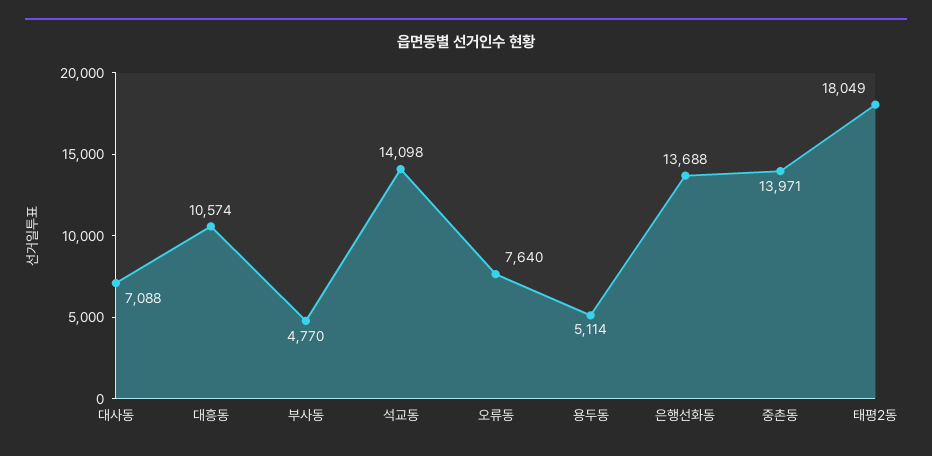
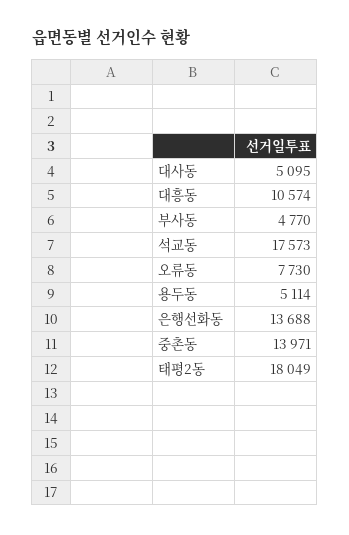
  {
-   "대사동": 7088,
+   "대사동": 5095,
    "대흥동": 10574,
    "부사동": 4770,
-   "석교동": 14098,
+   "석교동": 17573,
-   "오류동": 7640,
+   "오류동": 7730,
    "용두동": 5114,
    "은행선화동": 13688,
    "중촌동": 13971,
    "태평2동": 18049
  }

